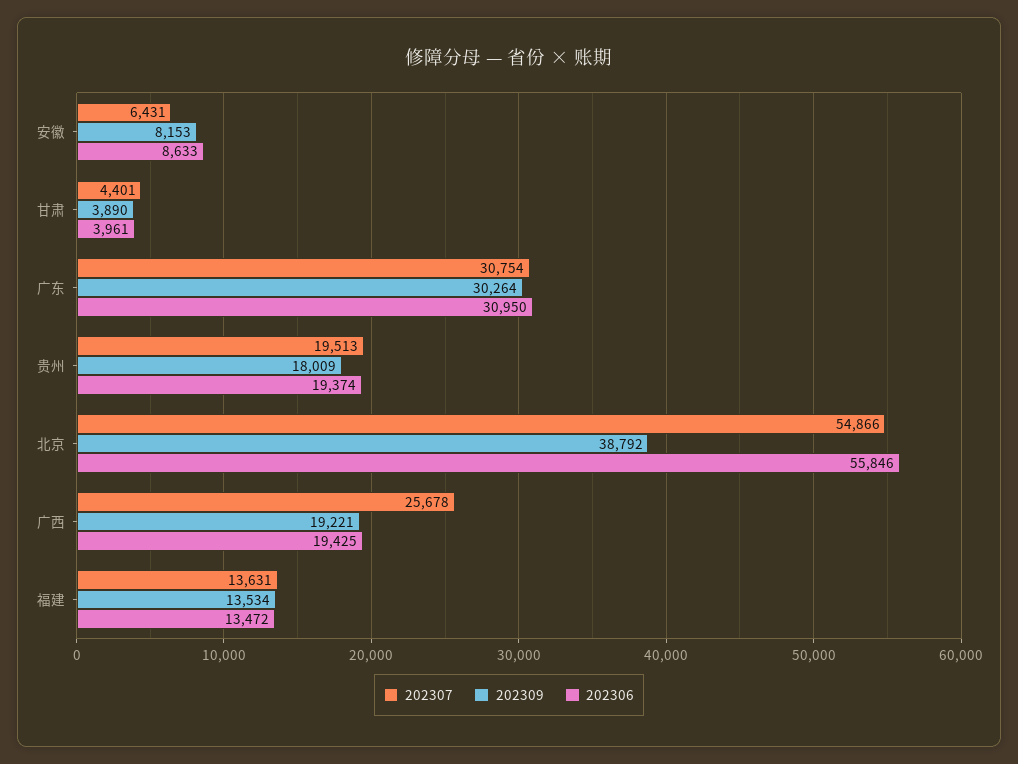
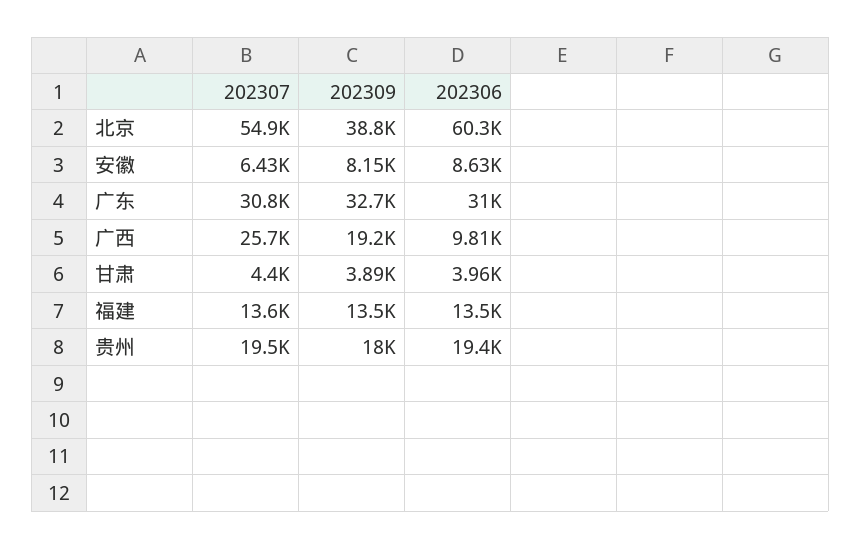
  {
    "202307": {
      "安徽": 6431,
      "甘肃": 4401,
      "广东": 30754,
      "贵州": 19513,
      "北京": 54866,
      "广西": 25678,
      "福建": 13631
    },
    "202309": {
      "安徽": 8153,
      "甘肃": 3890,
-     "广东": 30264,
+     "广东": 32700,
      "贵州": 18009,
      "北京": 38792,
      "广西": 19221,
      "福建": 13534
    },
    "202306": {
      "安徽": 8633,
      "甘肃": 3961,
      "广东": 30950,
      "贵州": 19374,
-     "北京": 55846,
+     "北京": 60300,
-     "广西": 19425,
+     "广西": 9810,
      "福建": 13472
    }
  }

